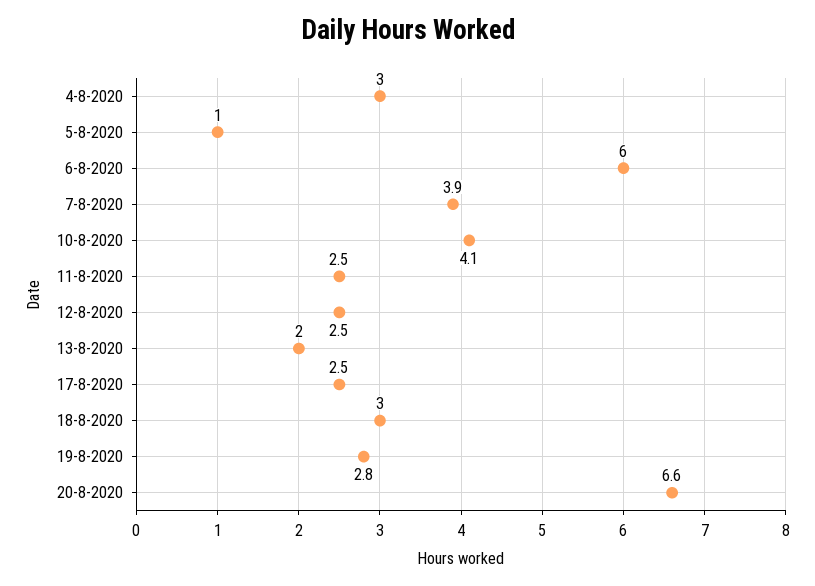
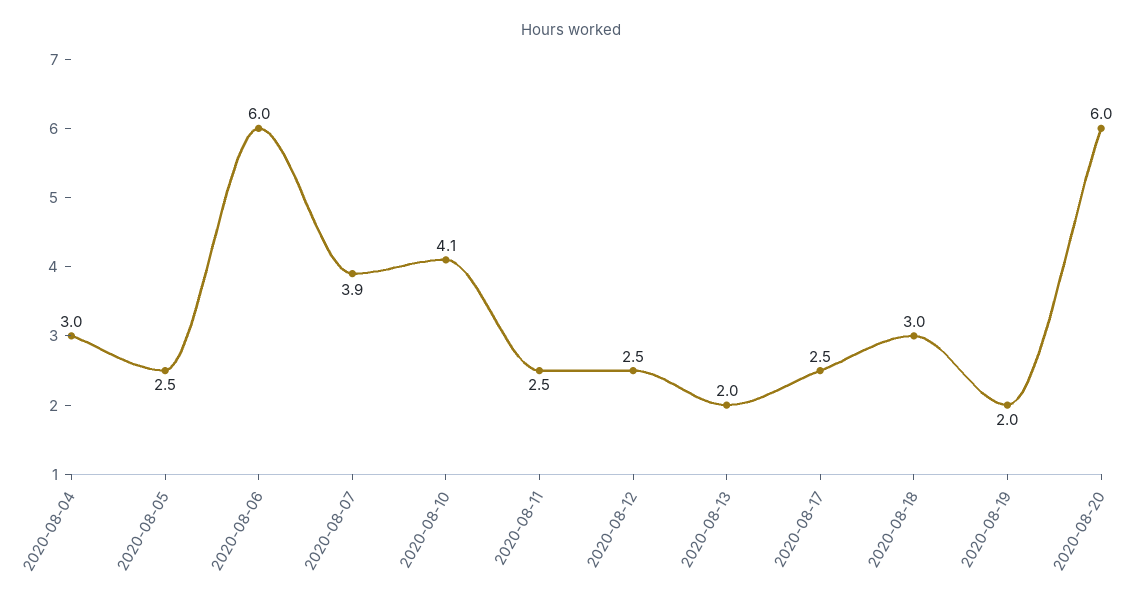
  {
    "4-8-2020": 3,
-   "5-8-2020": 1,
+   "5-8-2020": 2.5,
    "6-8-2020": 6,
    "7-8-2020": 3.9,
    "10-8-2020": 4.1,
    "11-8-2020": 2.5,
    "12-8-2020": 2.5,
    "13-8-2020": 2,
    "17-8-2020": 2.5,
    "18-8-2020": 3,
-   "19-8-2020": 2.8,
+   "19-8-2020": 2,
-   "20-8-2020": 6.6
+   "20-8-2020": 6
  }

